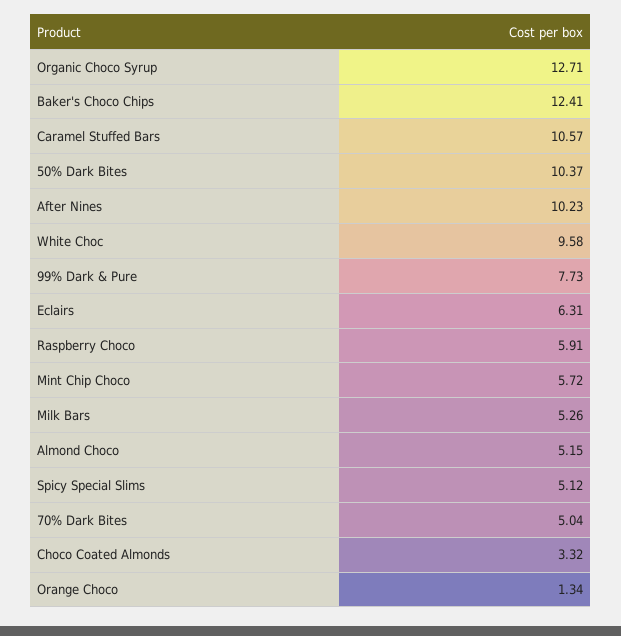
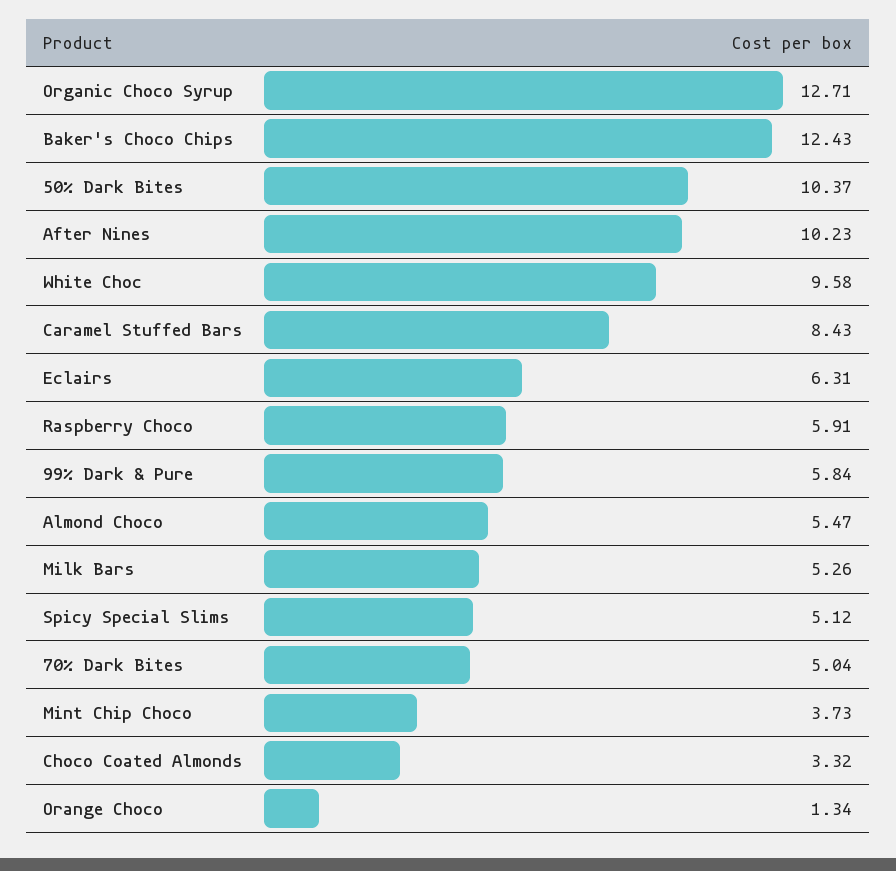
  {
    "Organic Choco Syrup": 12.71,
-   "Baker's Choco Chips": 12.41,
+   "Baker's Choco Chips": 12.43,
-   "Caramel Stuffed Bars": 10.57,
+   "Caramel Stuffed Bars": 8.43,
    "50% Dark Bites": 10.37,
    "After Nines": 10.23,
    "White Choc": 9.58,
-   "99% Dark & Pure": 7.73,
+   "99% Dark & Pure": 5.84,
    "Eclairs": 6.31,
    "Raspberry Choco": 5.91,
-   "Mint Chip Choco": 5.72,
+   "Mint Chip Choco": 3.73,
    "Milk Bars": 5.26,
-   "Almond Choco": 5.15,
+   "Almond Choco": 5.47,
    "Spicy Special Slims": 5.12,
    "70% Dark Bites": 5.04,
    "Choco Coated Almonds": 3.32,
    "Orange Choco": 1.34
  }

